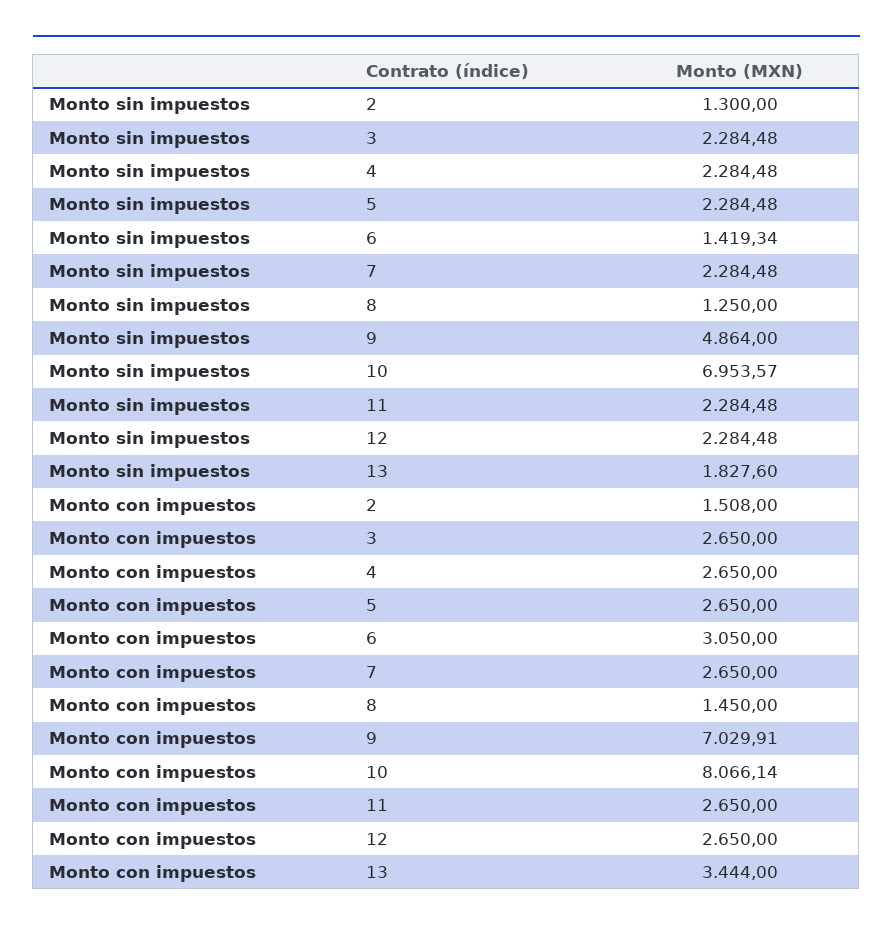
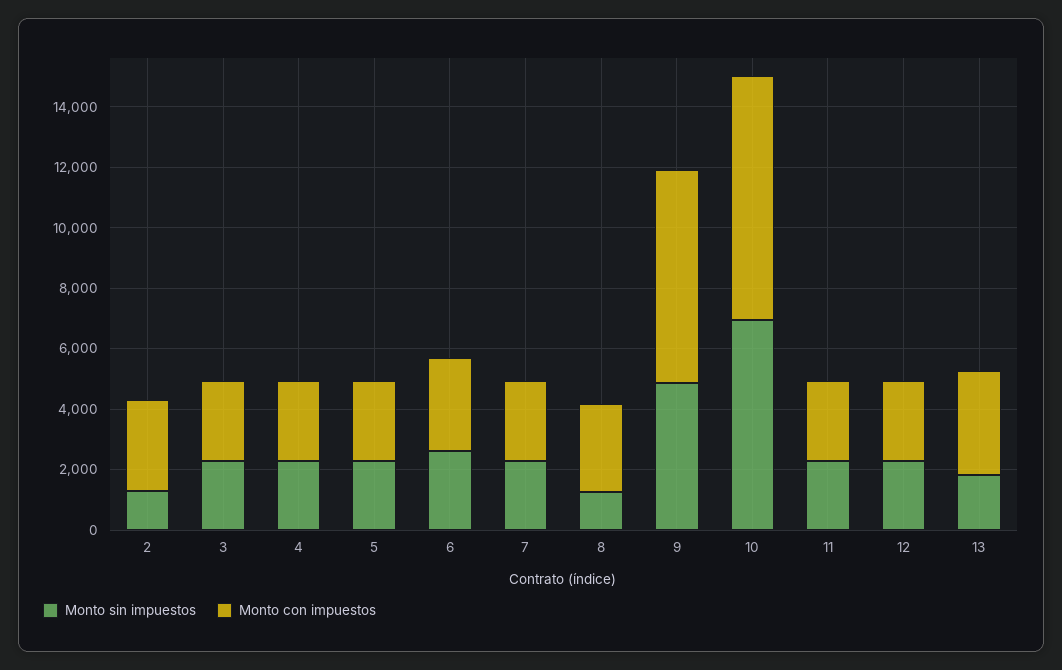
  {
    "Monto sin impuestos": {
      "2": 1300,
      "3": 2284.48,
      "4": 2284.48,
      "5": 2284.48,
-     "6": 1419.34,
+     "6": 2500,
      "7": 2284.48,
      "8": 1250,
      "9": 4864,
      "10": 6953.57,
      "11": 2284.48,
      "12": 2284.48,
      "13": 1827.6
    },
    "Monto con impuestos": {
-     "2": 1508,
+     "2": 3000,
      "3": 2650,
      "4": 2650,
      "5": 2650,
      "6": 3050,
      "7": 2650,
-     "8": 1450,
+     "8": 3000,
      "9": 7029.91,
      "10": 8066.14,
      "11": 2650,
      "12": 2650,
      "13": 3444
    }
  }

